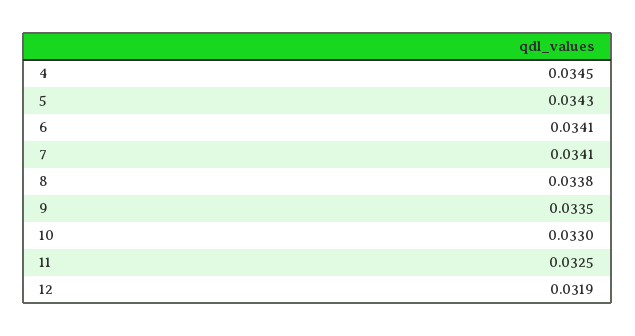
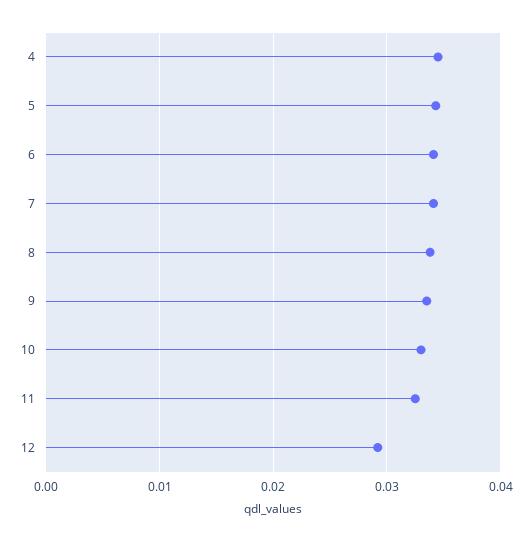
  {
    "4": 0.0345,
    "5": 0.0343,
    "6": 0.0341,
    "7": 0.0341,
    "8": 0.0338,
    "9": 0.0335,
    "10": 0.033,
    "11": 0.0325,
-   "12": 0.0319
+   "12": 0.029
  }

